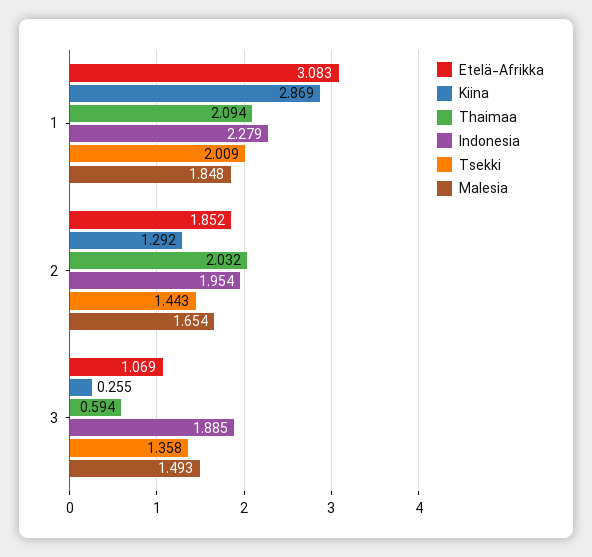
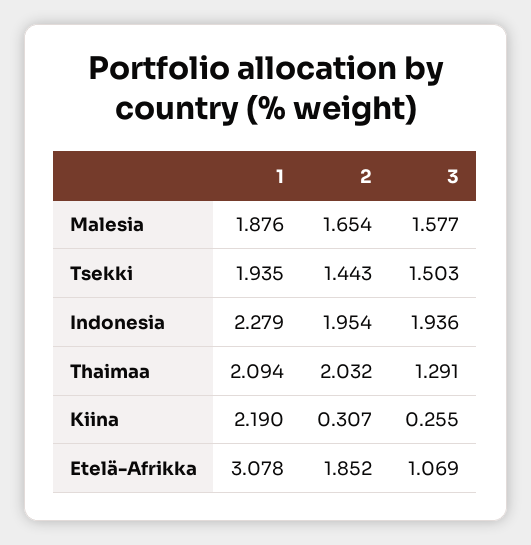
  {
    "Etelä-Afrikka": {
-     "1": 3.083,
+     "1": 3.078,
      "2": 1.852,
      "3": 1.069
    },
    "Kiina": {
-     "1": 2.869,
+     "1": 2.19,
-     "2": 1.292,
+     "2": 0.307,
      "3": 0.255
    },
    "Thaimaa": {
      "1": 2.094,
      "2": 2.032,
-     "3": 0.594
+     "3": 1.291
    },
    "Indonesia": {
      "1": 2.279,
      "2": 1.954,
-     "3": 1.885
+     "3": 1.936
    },
    "Tsekki": {
-     "1": 2.009,
+     "1": 1.935,
      "2": 1.443,
-     "3": 1.358
+     "3": 1.503
    },
    "Malesia": {
-     "1": 1.848,
+     "1": 1.876,
      "2": 1.654,
-     "3": 1.493
+     "3": 1.577
    }
  }

